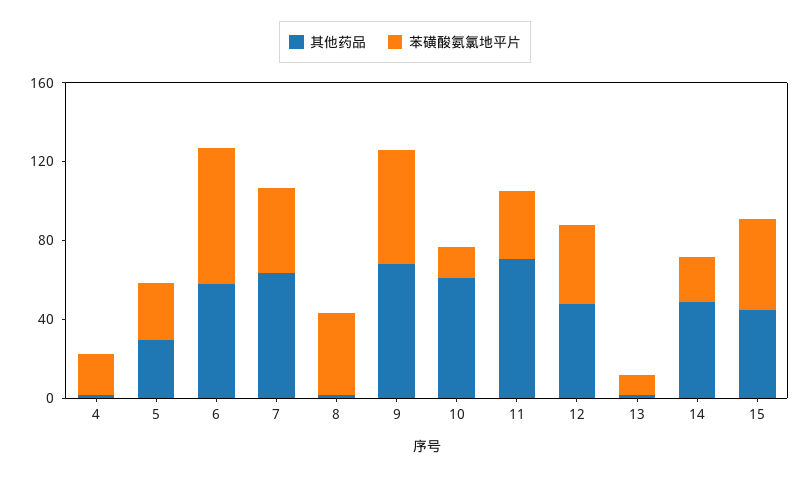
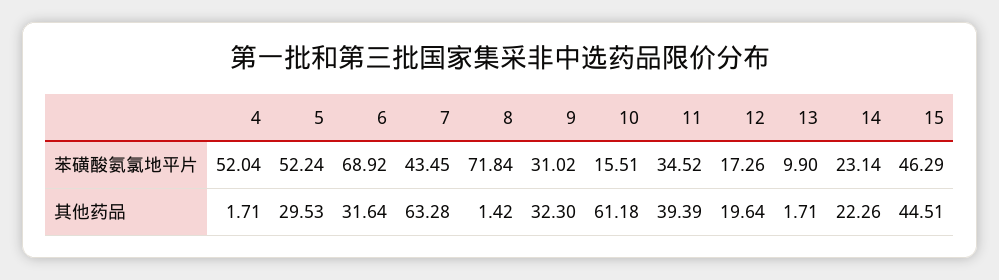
  {
    "其他药品": {
      "4": 1.71,
      "5": 29.53,
-     "6": 60,
+     "6": 31.64,
      "7": 63.28,
      "8": 1.42,
-     "9": 70,
+     "9": 32.3,
      "10": 61.18,
-     "11": 70,
+     "11": 39.39,
-     "12": 50,
+     "12": 19.64,
      "13": 1.71,
-     "14": 50,
+     "14": 22.26,
      "15": 44.51
    },
    "苯磺酸氨氯地平片": {
-     "4": 20,
+     "4": 52.04,
-     "5": 30,
+     "5": 52.24,
      "6": 68.92,
      "7": 43.45,
-     "8": 40,
+     "8": 71.84,
-     "9": 60,
+     "9": 31.02,
      "10": 15.51,
      "11": 34.52,
-     "12": 40,
+     "12": 17.26,
      "13": 9.9,
      "14": 23.14,
      "15": 46.29
    }
  }

